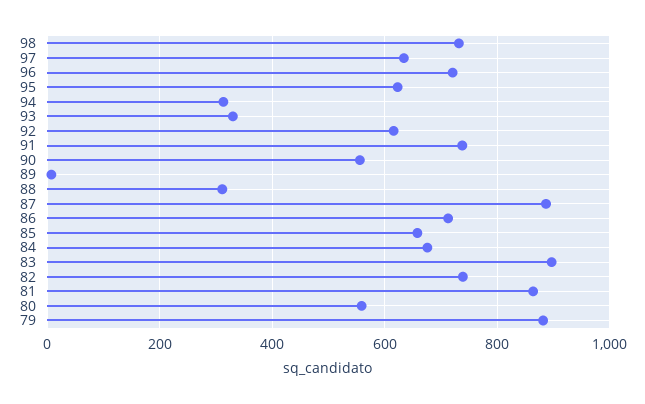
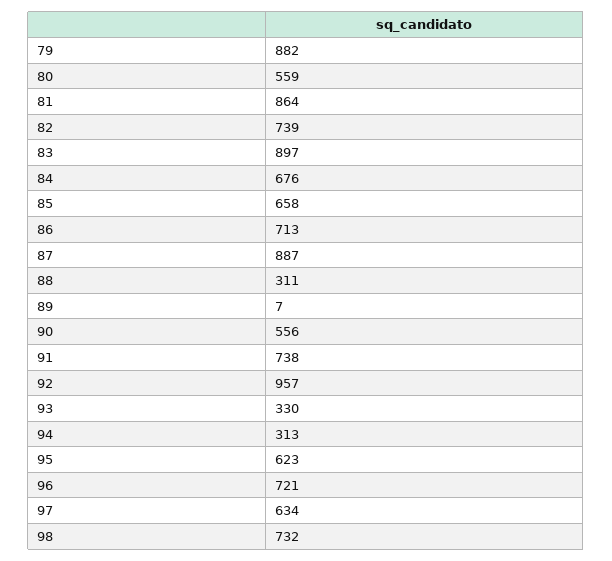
  {
    "98": 732,
    "97": 634,
    "96": 721,
    "95": 623,
    "94": 313,
    "93": 330,
-   "92": 620,
+   "92": 957,
    "91": 738,
    "90": 556,
    "89": 7,
    "88": 311,
    "87": 887,
    "86": 713,
    "85": 658,
    "84": 676,
    "83": 897,
    "82": 739,
    "81": 864,
    "80": 559,
    "79": 882
  }

